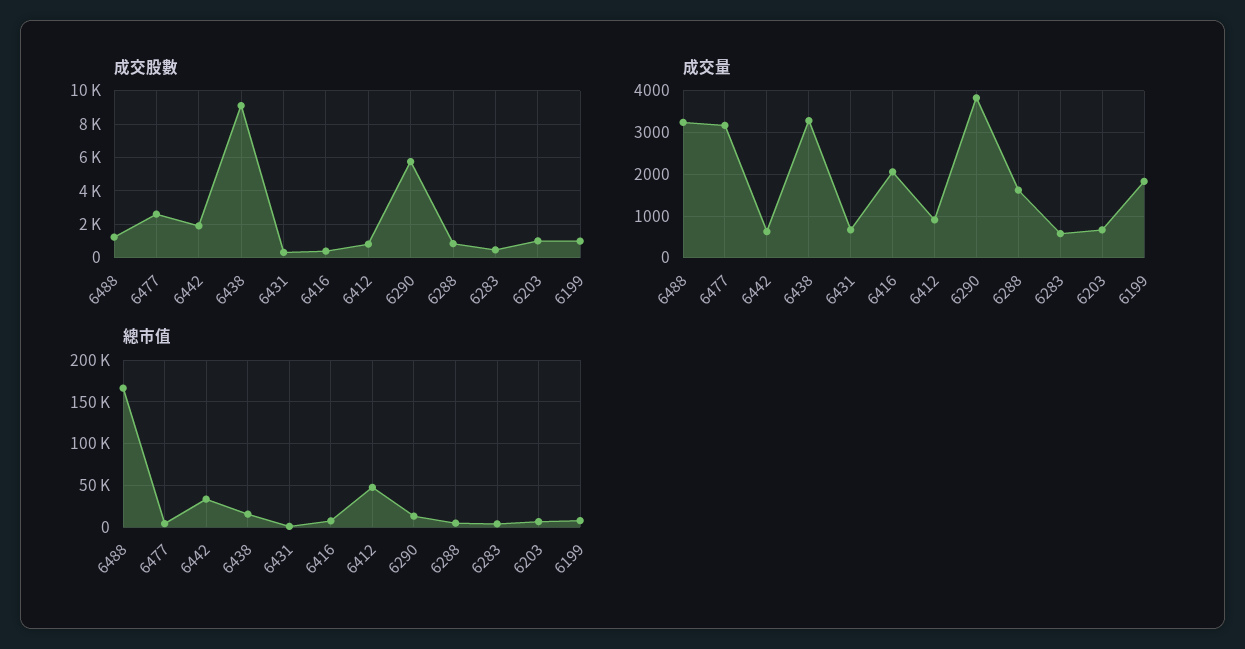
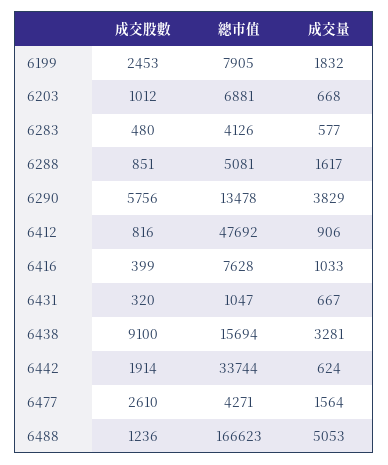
  {
    "成交股數": {
      "6488": 1236,
      "6477": 2610,
      "6442": 1914,
      "6438": 9100,
      "6431": 320,
      "6416": 399,
      "6412": 816,
      "6290": 5756,
      "6288": 851,
      "6283": 480,
      "6203": 1012,
-     "6199": 1000
+     "6199": 2453
    },
    "成交量": {
-     "6488": 3200,
+     "6488": 5053,
-     "6477": 3200,
+     "6477": 1564,
      "6442": 624,
      "6438": 3281,
      "6431": 667,
-     "6416": 2000,
+     "6416": 1033,
      "6412": 906,
      "6290": 3829,
      "6288": 1617,
      "6283": 577,
      "6203": 668,
      "6199": 1832
    },
    "總市值": {
      "6488": 166623,
      "6477": 4271,
      "6442": 33744,
      "6438": 15694,
      "6431": 1047,
      "6416": 7628,
      "6412": 47692,
      "6290": 13478,
      "6288": 5081,
      "6283": 4126,
      "6203": 6881,
      "6199": 7905
    }
  }

